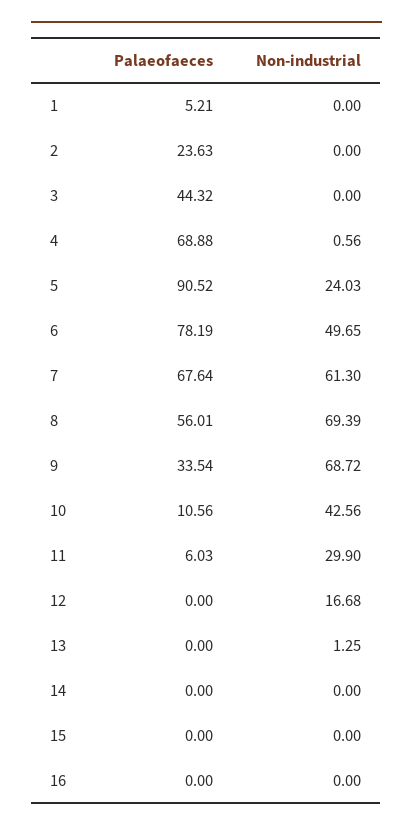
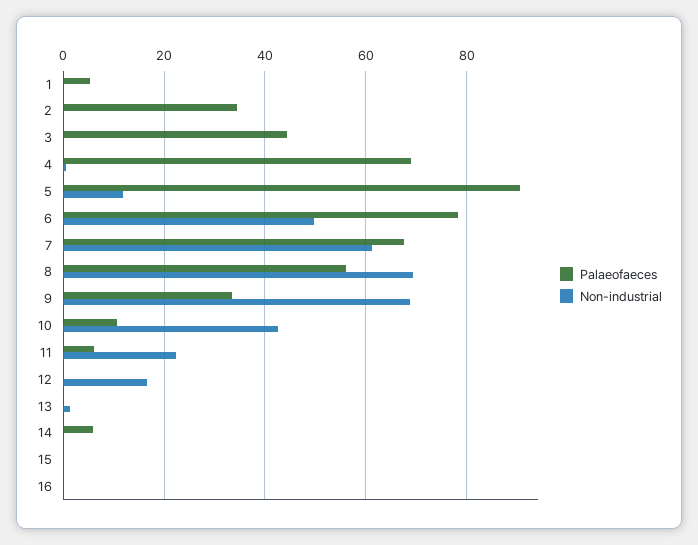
  {
    "Palaeofaeces": {
      "1": 5.21,
-     "2": 23.63,
+     "2": 34,
      "3": 44.32,
      "4": 68.88,
      "5": 90.52,
      "6": 78.19,
      "7": 67.64,
      "8": 56.01,
      "9": 33.54,
      "10": 10.56,
      "11": 6.03,
      "12": 0,
      "13": 0,
-     "14": 0,
+     "14": 6,
      "15": 0,
      "16": 0
    },
    "Non-industrial": {
      "1": 0,
      "2": 0,
      "3": 0,
      "4": 0.56,
-     "5": 24.03,
+     "5": 12,
      "6": 49.65,
      "7": 61.3,
      "8": 69.39,
      "9": 68.72,
      "10": 42.56,
-     "11": 29.9,
+     "11": 22,
      "12": 16.68,
      "13": 1.25,
      "14": 0,
      "15": 0,
      "16": 0
    }
  }

